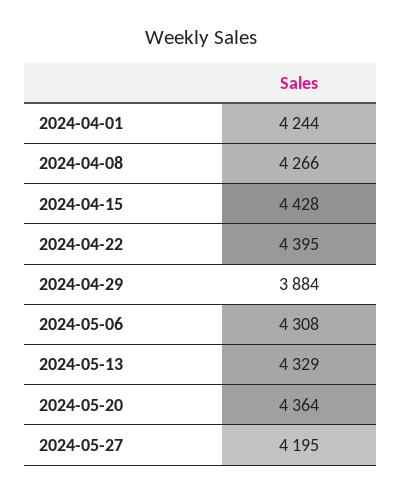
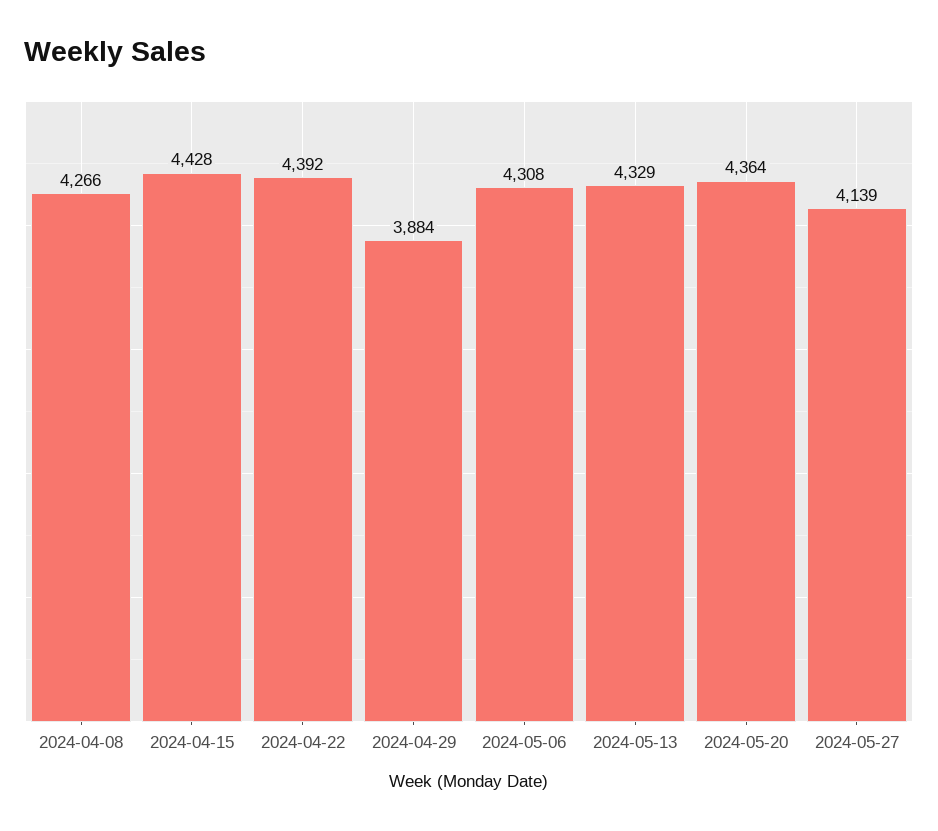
  {
-   "2024-04-01": 4244,
    "2024-04-08": 4266,
    "2024-04-15": 4428,
-   "2024-04-22": 4395,
+   "2024-04-22": 4392,
    "2024-04-29": 3884,
    "2024-05-06": 4308,
    "2024-05-13": 4329,
    "2024-05-20": 4364,
-   "2024-05-27": 4195
+   "2024-05-27": 4139
  }

